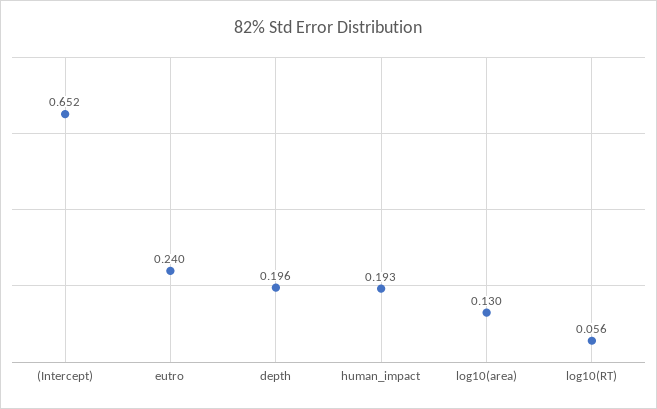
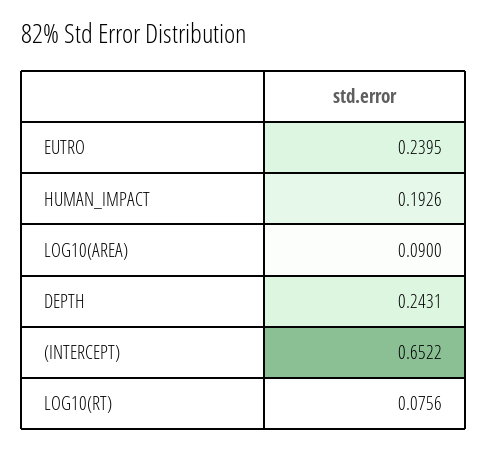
  {
    "(Intercept)": 0.6522,
    "eutro": 0.2395,
-   "depth": 0.196,
+   "depth": 0.2431,
    "human_impact": 0.1926,
-   "log10(area)": 0.13,
+   "log10(area)": 0.09,
-   "log10(RT)": 0.056
+   "log10(RT)": 0.0756
  }

